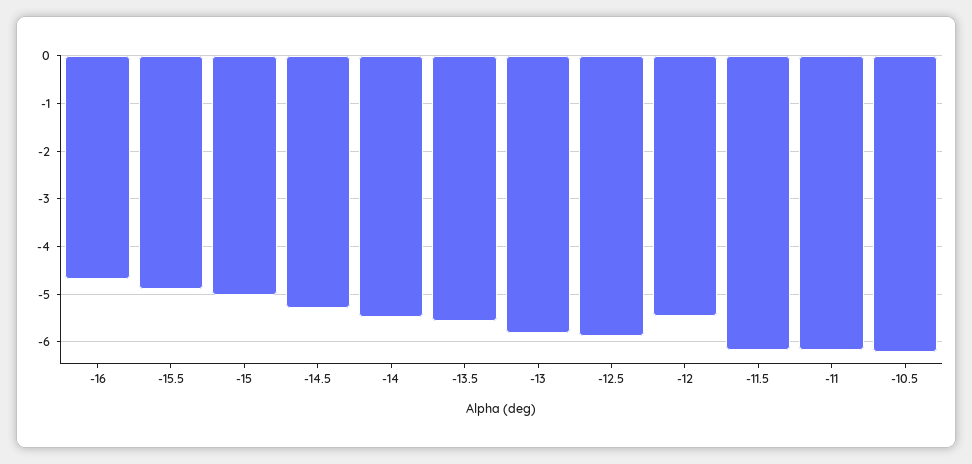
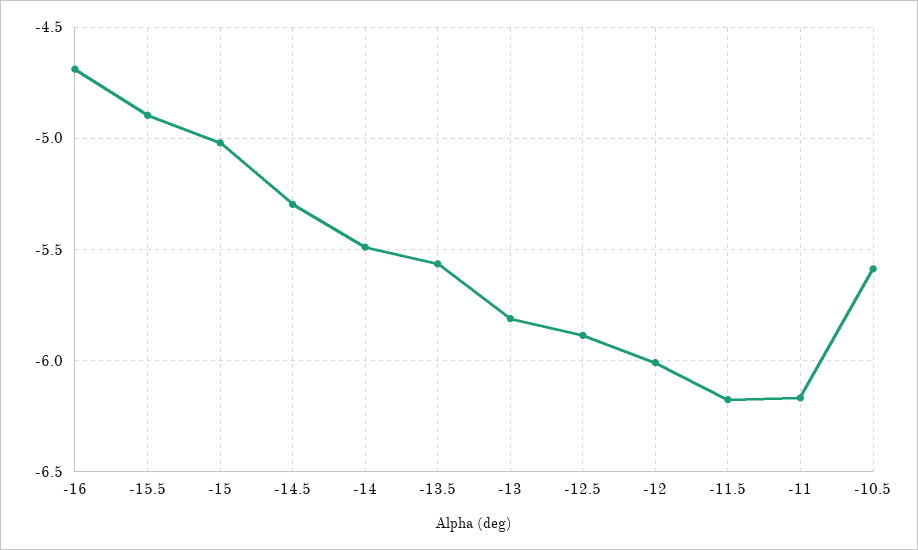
  {
    "-16": -4.7,
    "-15.5": -4.9,
    "-15": -5,
    "-14.5": -5.3,
    "-14": -5.5,
    "-13.5": -5.55,
    "-13": -5.8,
    "-12.5": -5.9,
-   "-12": -5.4,
+   "-12": -6,
    "-11.5": -6.2,
    "-11": -6.15,
-   "-10.5": -6.2
+   "-10.5": -5.6
  }

